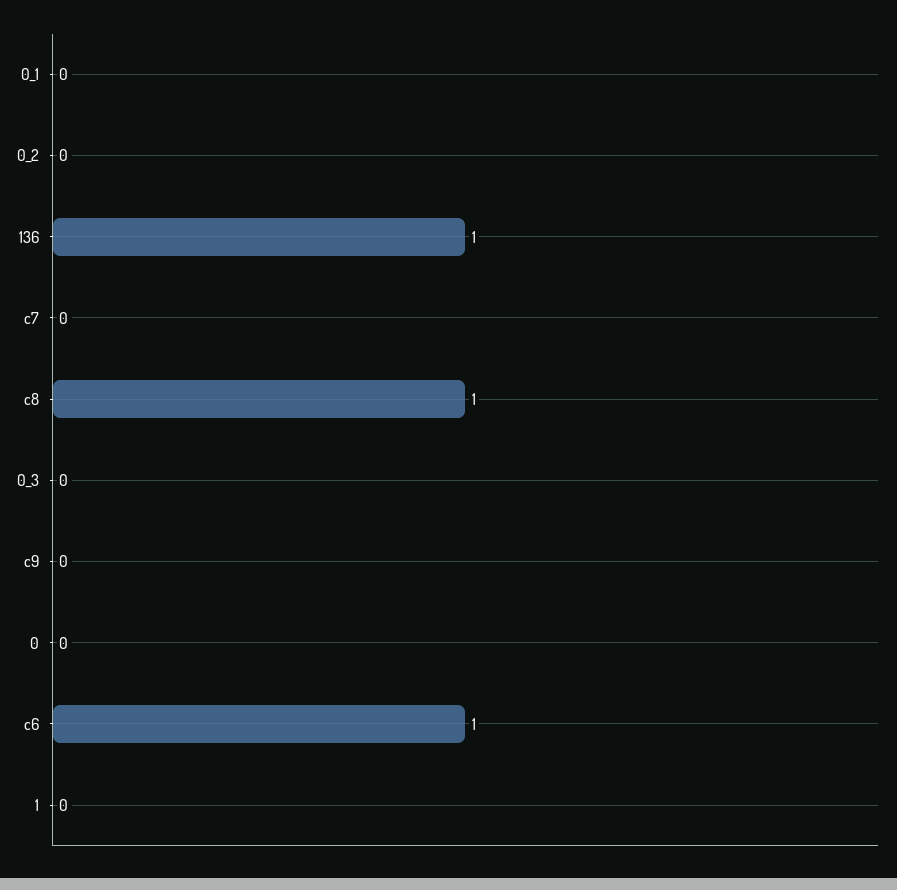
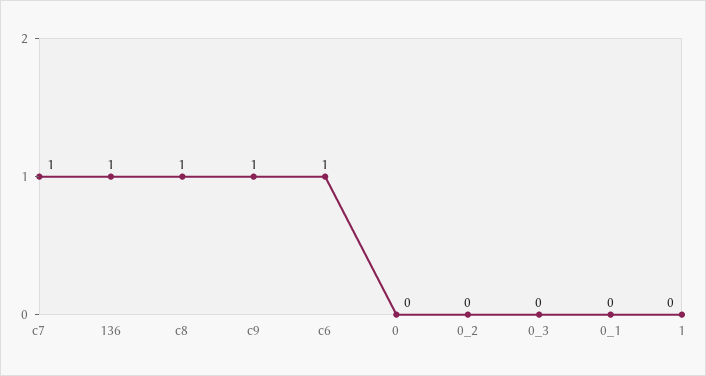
  {
    "0_1": 0,
    "0_2": 0,
    "136": 1,
-   "c7": 0,
+   "c7": 1,
    "c8": 1,
    "0_3": 0,
-   "c9": 0,
+   "c9": 1,
    "0": 0,
    "c6": 1,
    "1": 0
  }

